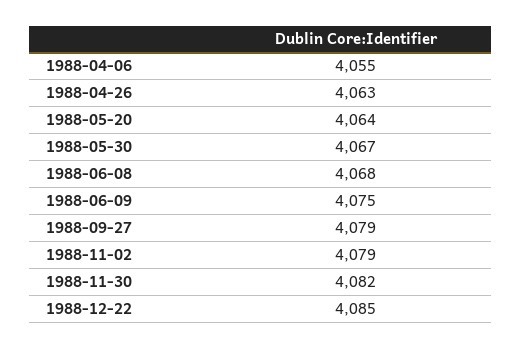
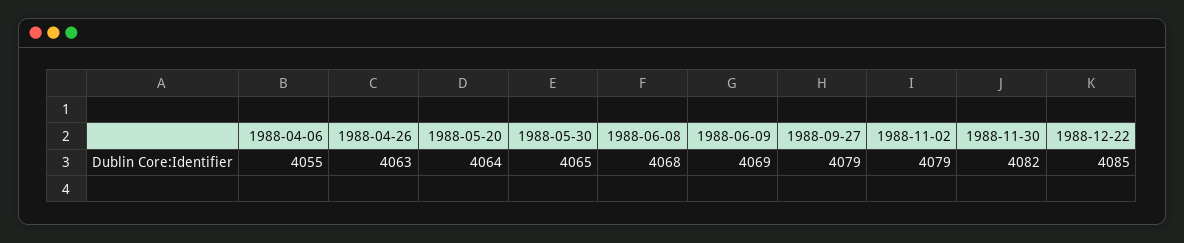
  {
    "1988-04-06": 4055,
    "1988-04-26": 4063,
    "1988-05-20": 4064,
-   "1988-05-30": 4067,
+   "1988-05-30": 4065,
    "1988-06-08": 4068,
-   "1988-06-09": 4075,
+   "1988-06-09": 4069,
    "1988-09-27": 4079,
    "1988-11-02": 4079,
    "1988-11-30": 4082,
    "1988-12-22": 4085
  }

